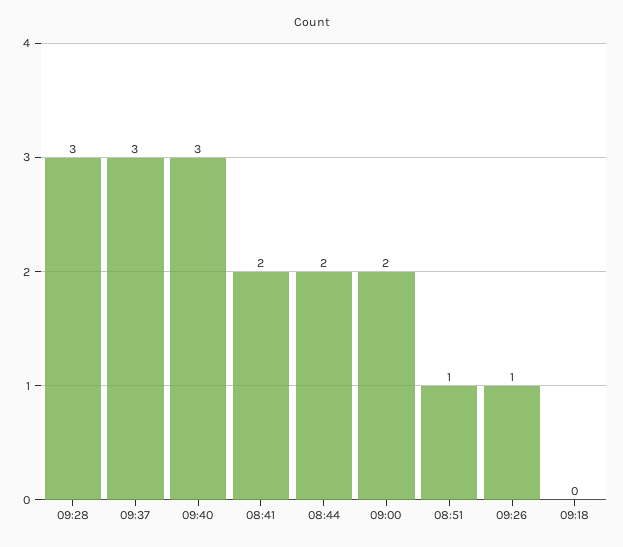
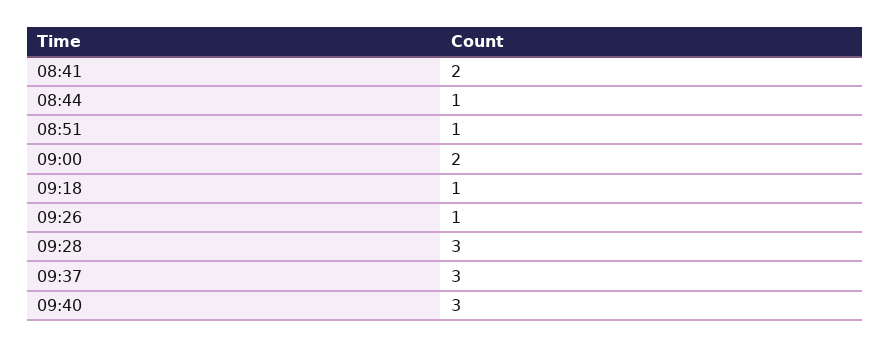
  {
    "09:28": 3,
    "09:37": 3,
    "09:40": 3,
    "08:41": 2,
-   "08:44": 2,
+   "08:44": 1,
    "09:00": 2,
    "08:51": 1,
    "09:26": 1,
-   "09:18": 0
+   "09:18": 1
  }

